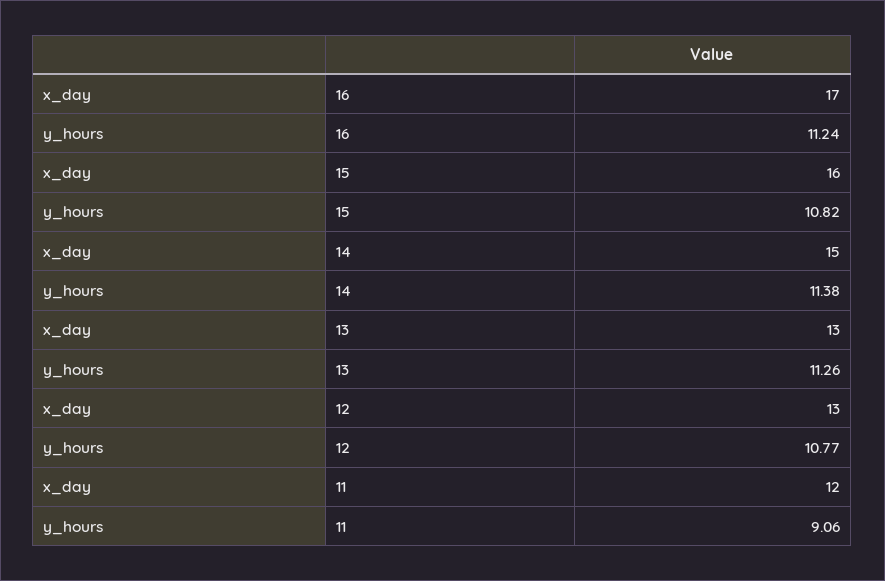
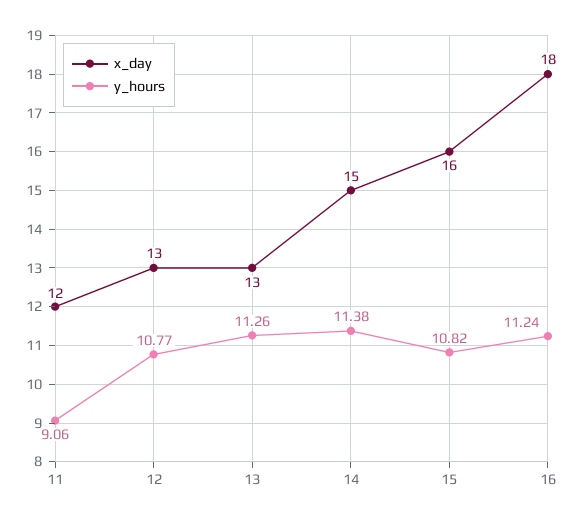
  {
    "x_day": {
-     "16": 17,
+     "16": 18,
      "15": 16,
      "14": 15,
      "13": 13,
      "12": 13,
      "11": 12
    },
    "y_hours": {
      "16": 11.24,
      "15": 10.82,
      "14": 11.38,
      "13": 11.26,
      "12": 10.77,
      "11": 9.06
    }
  }

